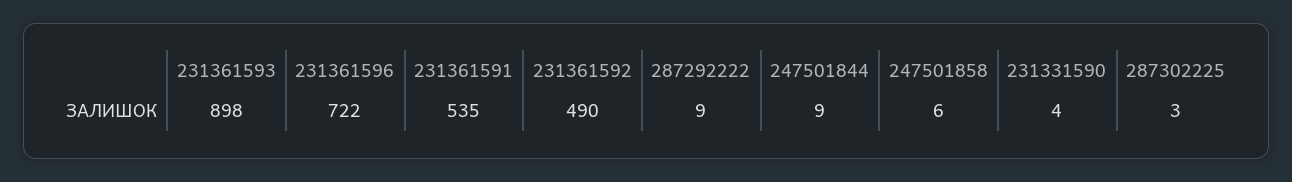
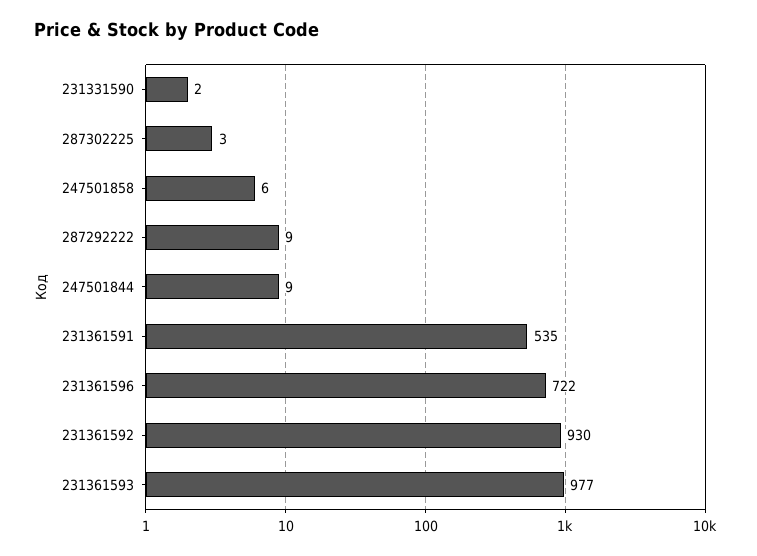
  {
-   "231361593": 898,
+   "231361593": 977,
    "231361596": 722,
    "231361591": 535,
-   "231361592": 490,
+   "231361592": 930,
    "287292222": 9,
    "247501844": 9,
    "247501858": 6,
-   "231331590": 4,
+   "231331590": 2,
    "287302225": 3
  }

